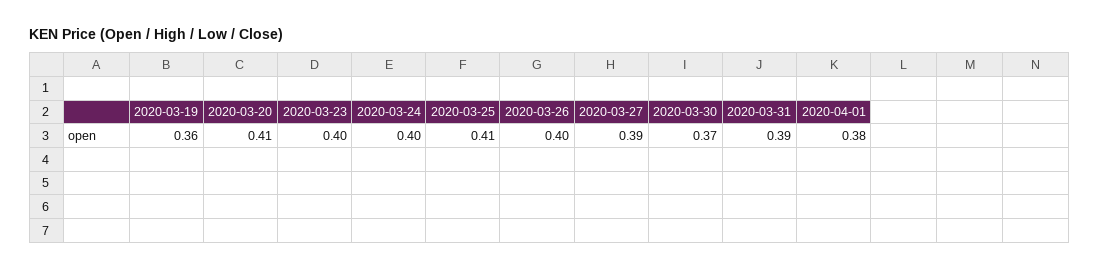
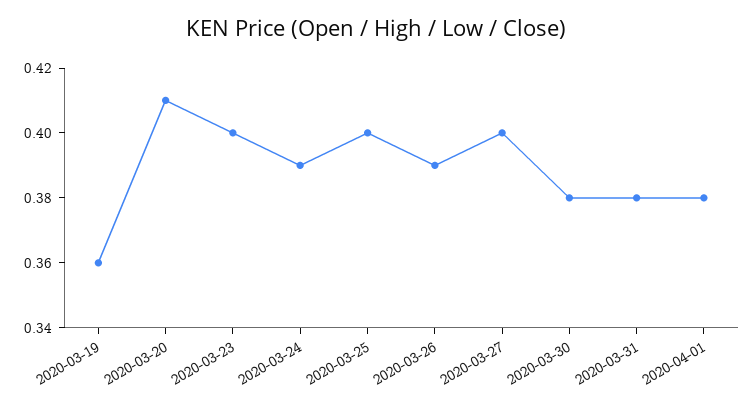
  {
    "2020-03-19": 0.36,
    "2020-03-20": 0.41,
    "2020-03-23": 0.4,
-   "2020-03-24": 0.4,
+   "2020-03-24": 0.39,
-   "2020-03-25": 0.41,
+   "2020-03-25": 0.4,
-   "2020-03-26": 0.4,
+   "2020-03-26": 0.39,
-   "2020-03-27": 0.39,
+   "2020-03-27": 0.4,
-   "2020-03-30": 0.37,
+   "2020-03-30": 0.38,
-   "2020-03-31": 0.39,
+   "2020-03-31": 0.38,
    "2020-04-01": 0.38
  }

